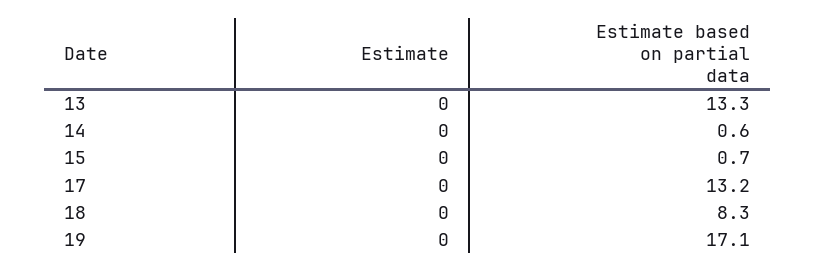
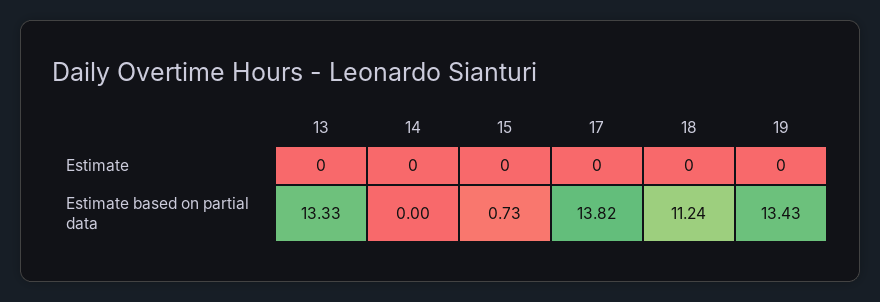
  {
    "Estimate": {
      "13": 0,
      "14": 0,
      "15": 0,
      "17": 0,
      "18": 0,
      "19": 0
    },
    "Estimate based on partial data": {
      "13": 13.33,
-     "14": 0.6,
+     "14": 0,
      "15": 0.73,
-     "17": 13.2,
+     "17": 13.82,
-     "18": 8.3,
+     "18": 11.24,
-     "19": 17.1
+     "19": 13.43
    }
  }

